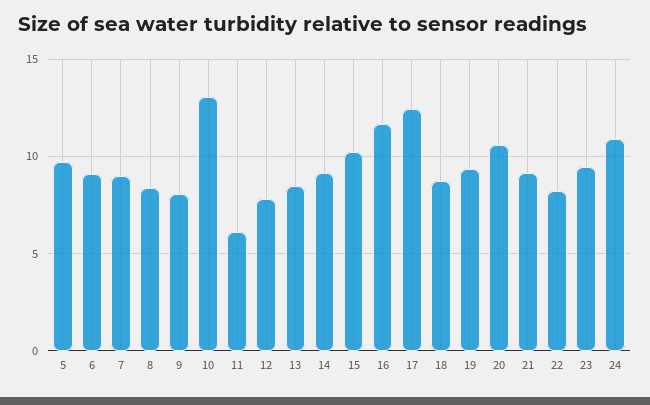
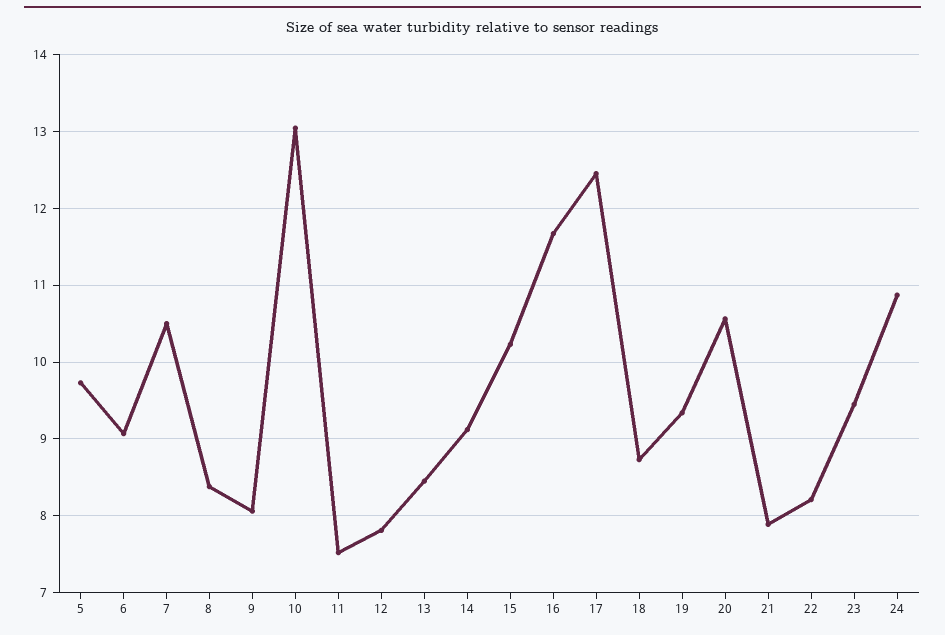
  {
    "5": 9.7,
    "6": 9.1,
-   "7": 9,
+   "7": 10.5,
    "8": 8.4,
    "9": 8.1,
    "10": 13,
-   "11": 6,
+   "11": 7.5,
    "12": 7.8,
    "13": 8.5,
    "14": 9.1,
    "15": 10.2,
    "16": 11.7,
    "17": 12.5,
    "18": 8.7,
    "19": 9.3,
    "20": 10.6,
-   "21": 9,
+   "21": 7.9,
    "22": 8.2,
    "23": 9.5,
    "24": 10.9
  }

